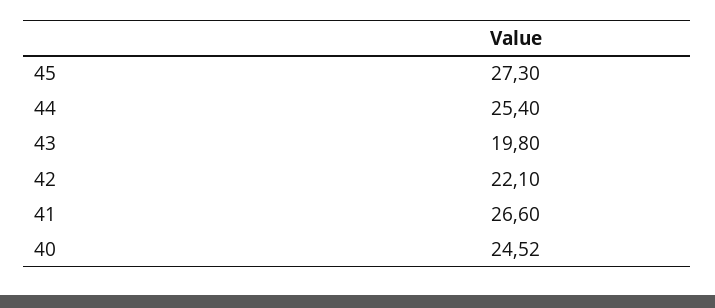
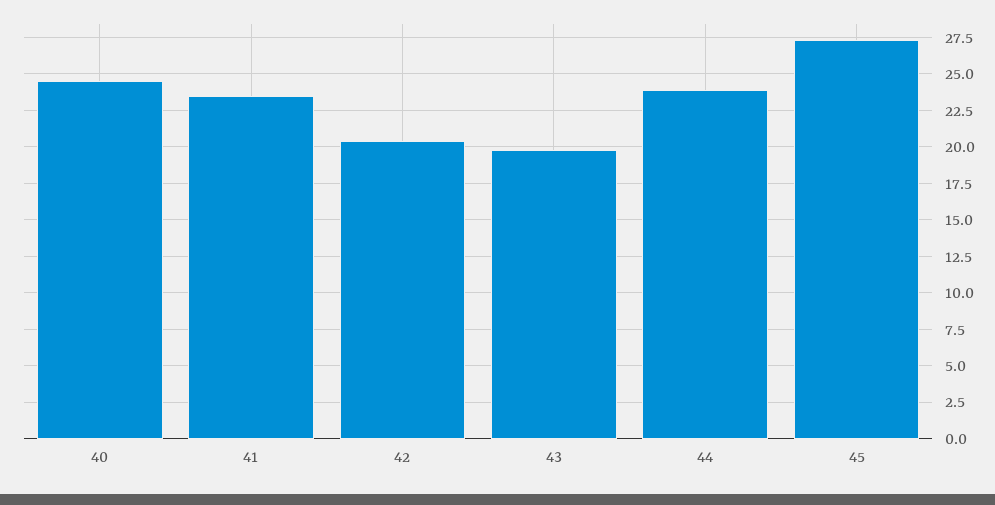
  {
    "45": 27.3,
-   "44": 25.4,
+   "44": 24,
    "43": 19.8,
-   "42": 22.1,
+   "42": 20.5,
-   "41": 26.6,
+   "41": 23.5,
    "40": 24.52
  }

